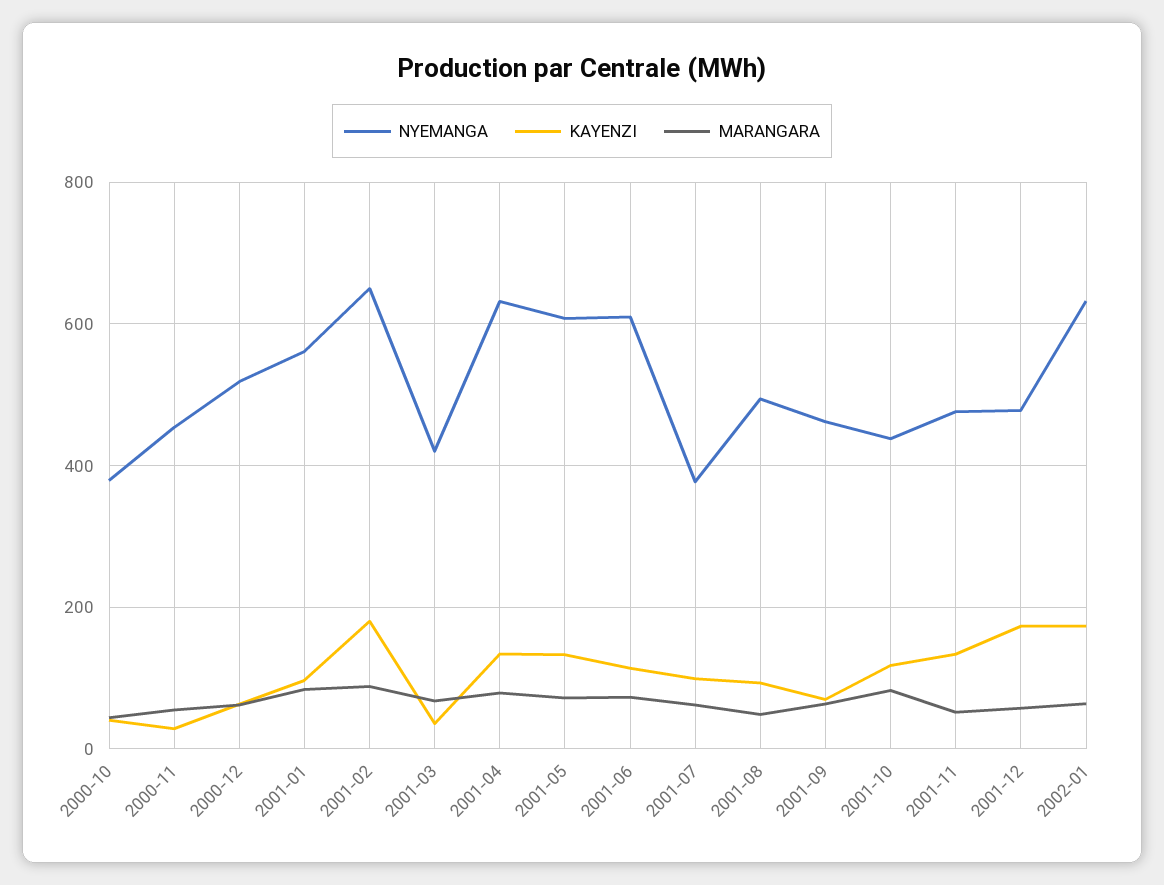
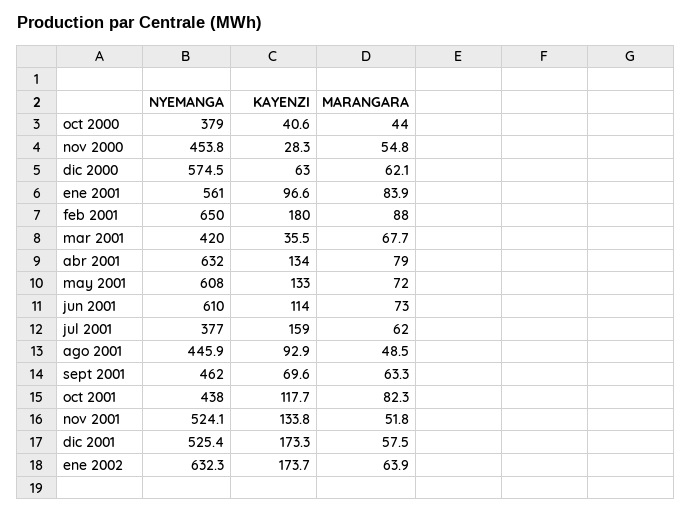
  {
    "NYEMANGA": {
      "2000-10": 379,
      "2000-11": 453.8,
-     "2000-12": 520,
+     "2000-12": 574.5,
      "2001-01": 561,
      "2001-02": 650,
      "2001-03": 420,
      "2001-04": 632,
      "2001-05": 608,
      "2001-06": 610,
      "2001-07": 377,
-     "2001-08": 500,
+     "2001-08": 445.9,
      "2001-09": 462,
      "2001-10": 438,
-     "2001-11": 480,
+     "2001-11": 524.1,
-     "2001-12": 480,
+     "2001-12": 525.4,
      "2002-01": 632.3
    },
    "KAYENZI": {
      "2000-10": 40.6,
      "2000-11": 28.3,
      "2000-12": 63,
      "2001-01": 96.6,
      "2001-02": 180,
      "2001-03": 35.5,
      "2001-04": 134,
      "2001-05": 133,
      "2001-06": 114,
-     "2001-07": 100,
+     "2001-07": 159,
      "2001-08": 92.9,
      "2001-09": 69.6,
      "2001-10": 117.7,
      "2001-11": 133.8,
      "2001-12": 173.3,
      "2002-01": 173.7
    },
    "MARANGARA": {
      "2000-10": 44,
      "2000-11": 54.8,
      "2000-12": 62.1,
      "2001-01": 83.9,
      "2001-02": 88,
      "2001-03": 67.7,
      "2001-04": 79,
      "2001-05": 72,
      "2001-06": 73,
      "2001-07": 62,
      "2001-08": 48.5,
      "2001-09": 63.3,
      "2001-10": 82.3,
      "2001-11": 51.8,
      "2001-12": 57.5,
      "2002-01": 63.9
    }
  }

